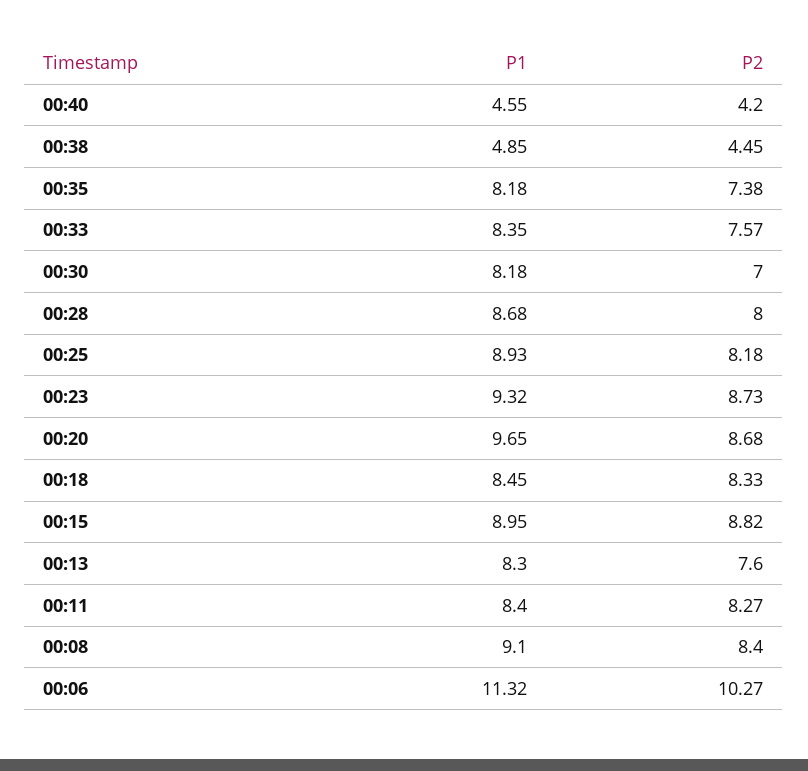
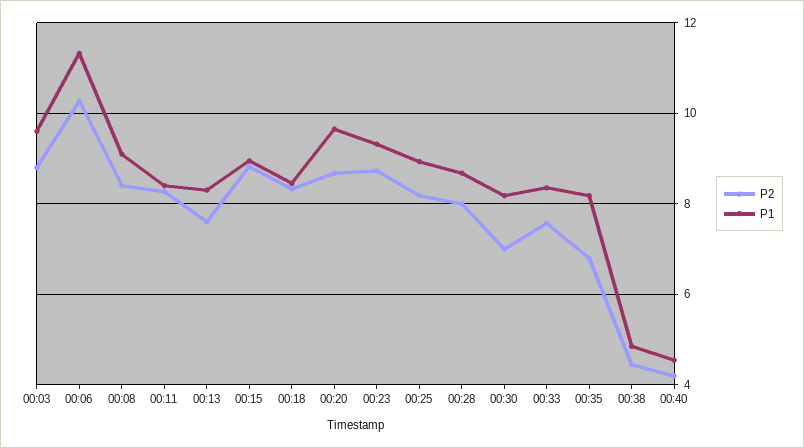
  {
    "P1": {
      "00:40": 4.55,
      "00:38": 4.85,
      "00:35": 8.18,
      "00:33": 8.35,
      "00:30": 8.18,
      "00:28": 8.68,
      "00:25": 8.93,
      "00:23": 9.32,
      "00:20": 9.65,
      "00:18": 8.45,
      "00:15": 8.95,
      "00:13": 8.3,
      "00:11": 8.4,
      "00:08": 9.1,
-     "00:06": 11.32
+     "00:06": 11.32,
+     "00:03": 9.6
    },
    "P2": {
      "00:40": 4.2,
      "00:38": 4.45,
-     "00:35": 7.38,
+     "00:35": 6.8,
      "00:33": 7.57,
      "00:30": 7,
      "00:28": 8,
      "00:25": 8.18,
      "00:23": 8.73,
      "00:20": 8.68,
      "00:18": 8.33,
      "00:15": 8.82,
      "00:13": 7.6,
      "00:11": 8.27,
      "00:08": 8.4,
-     "00:06": 10.27
+     "00:06": 10.27,
+     "00:03": 8.8
    }
  }

